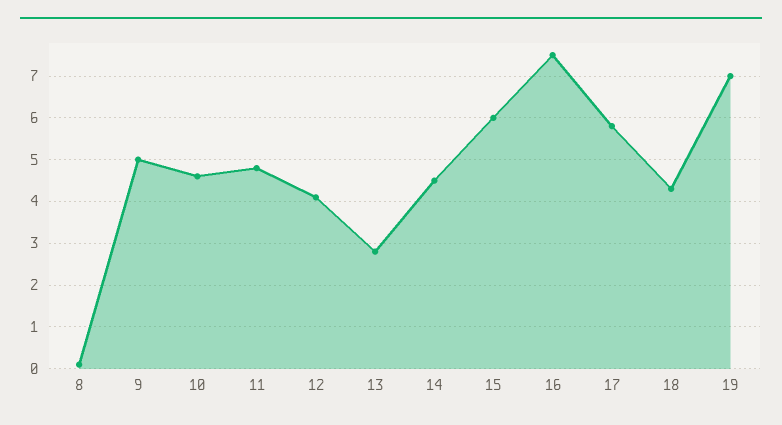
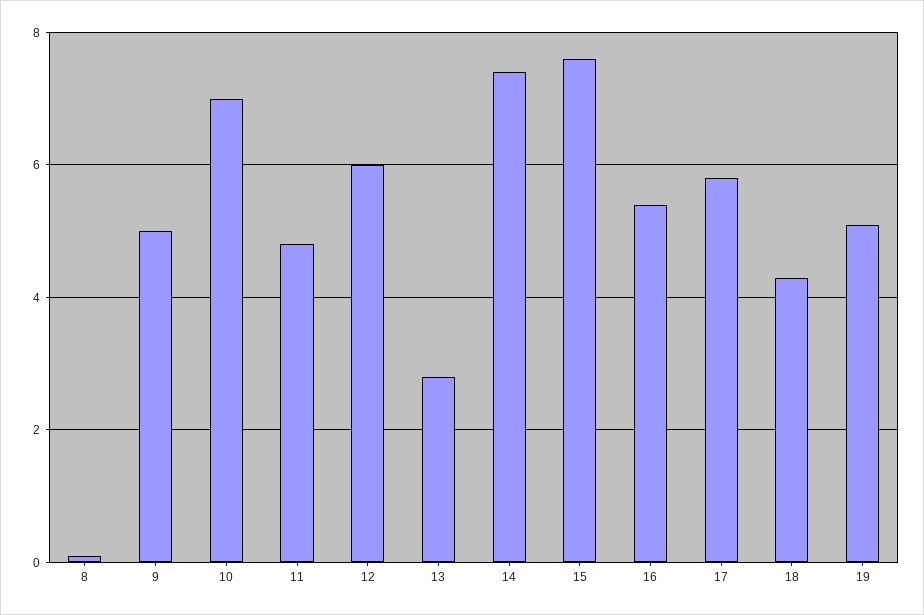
  {
    "8": 0,
    "9": 5,
-   "10": 4.5,
+   "10": 7,
    "11": 5,
-   "12": 4,
+   "12": 6,
    "13": 3,
-   "14": 4.5,
+   "14": 7.5,
-   "15": 6,
+   "15": 7.5,
-   "16": 7.5,
+   "16": 5.5,
    "17": 6,
    "18": 4.5,
-   "19": 7
+   "19": 5
  }

